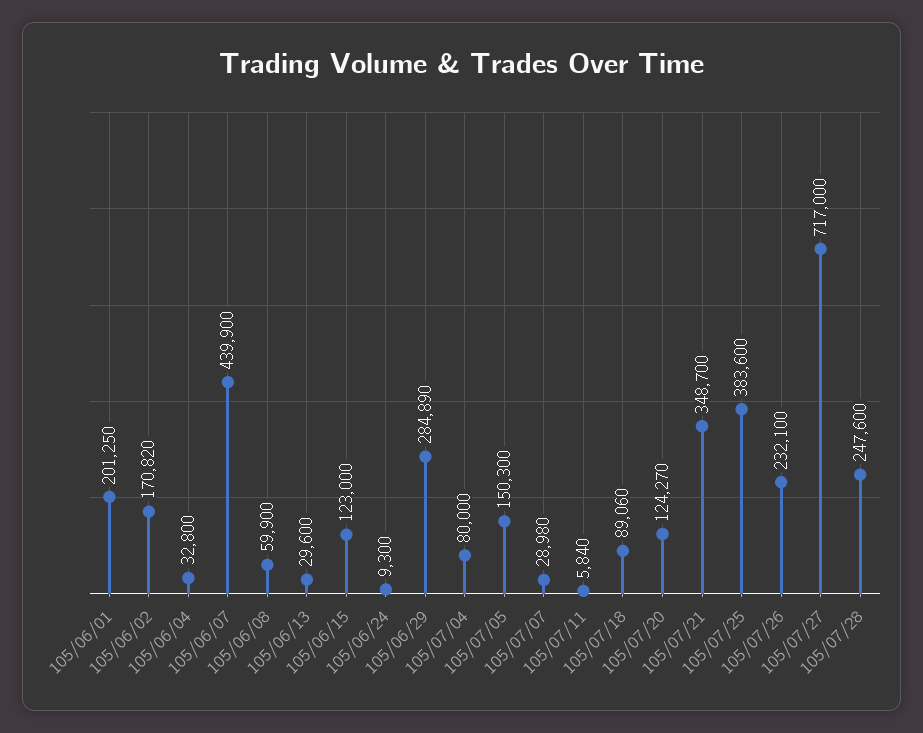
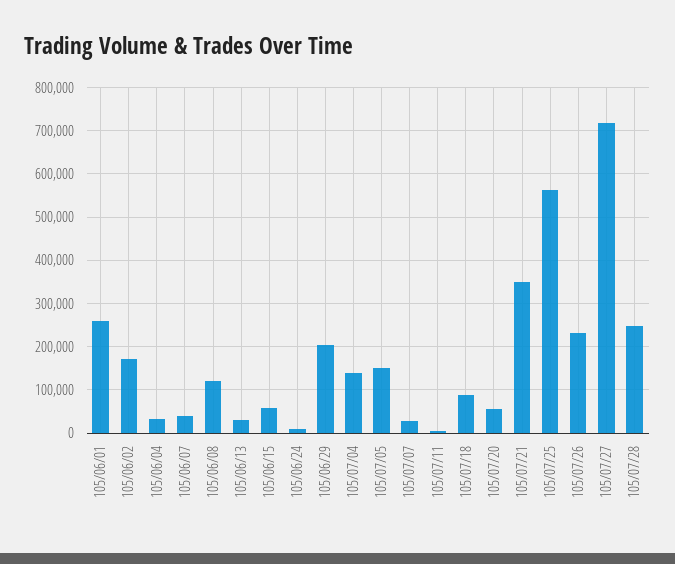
  {
-   "105/06/01": 201250,
+   "105/06/01": 260000,
    "105/06/02": 170820,
    "105/06/04": 32800,
-   "105/06/07": 439900,
+   "105/06/07": 40000,
-   "105/06/08": 59900,
+   "105/06/08": 120000,
    "105/06/13": 29600,
-   "105/06/15": 123000,
+   "105/06/15": 60000,
    "105/06/24": 9300,
-   "105/06/29": 284890,
+   "105/06/29": 200000,
-   "105/07/04": 80000,
+   "105/07/04": 140000,
    "105/07/05": 150300,
    "105/07/07": 28980,
    "105/07/11": 5840,
    "105/07/18": 89060,
-   "105/07/20": 124270,
+   "105/07/20": 60000,
    "105/07/21": 348700,
-   "105/07/25": 383600,
+   "105/07/25": 560000,
    "105/07/26": 232100,
    "105/07/27": 717000,
    "105/07/28": 247600
  }

